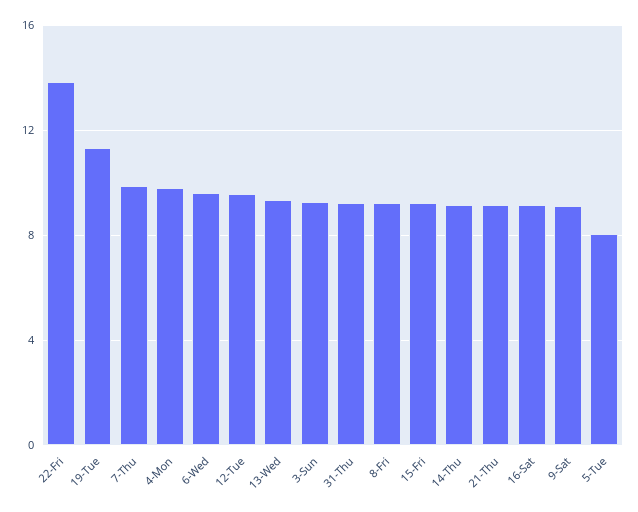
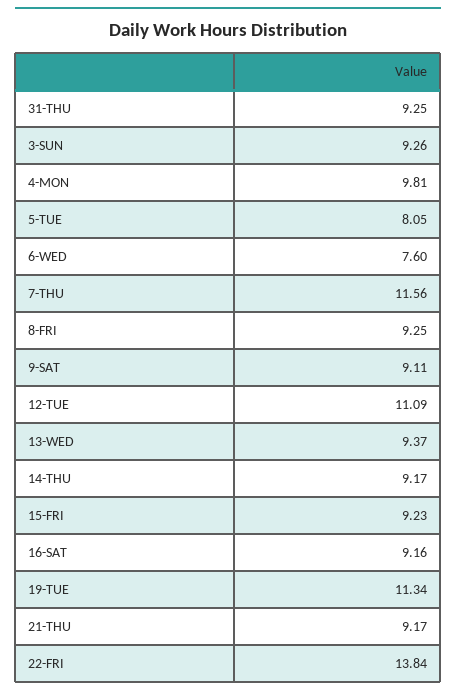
  {
    "22-Fri": 13.84,
    "19-Tue": 11.34,
-   "7-Thu": 10,
+   "7-Thu": 11.56,
    "4-Mon": 9.81,
-   "6-Wed": 9.5,
+   "6-Wed": 7.6,
-   "12-Tue": 9.5,
+   "12-Tue": 11.09,
    "13-Wed": 9.37,
    "3-Sun": 9.26,
    "31-Thu": 9.25,
    "8-Fri": 9.25,
    "15-Fri": 9.23,
    "14-Thu": 9.17,
    "21-Thu": 9.17,
    "16-Sat": 9.16,
    "9-Sat": 9.11,
    "5-Tue": 8.05
  }

